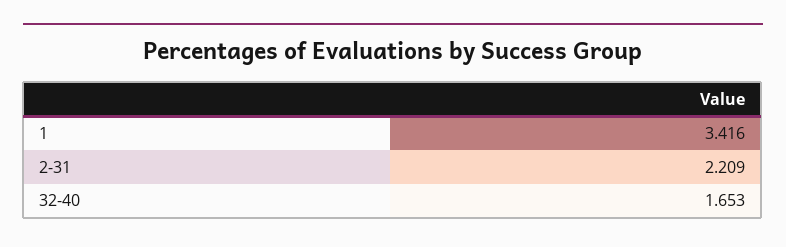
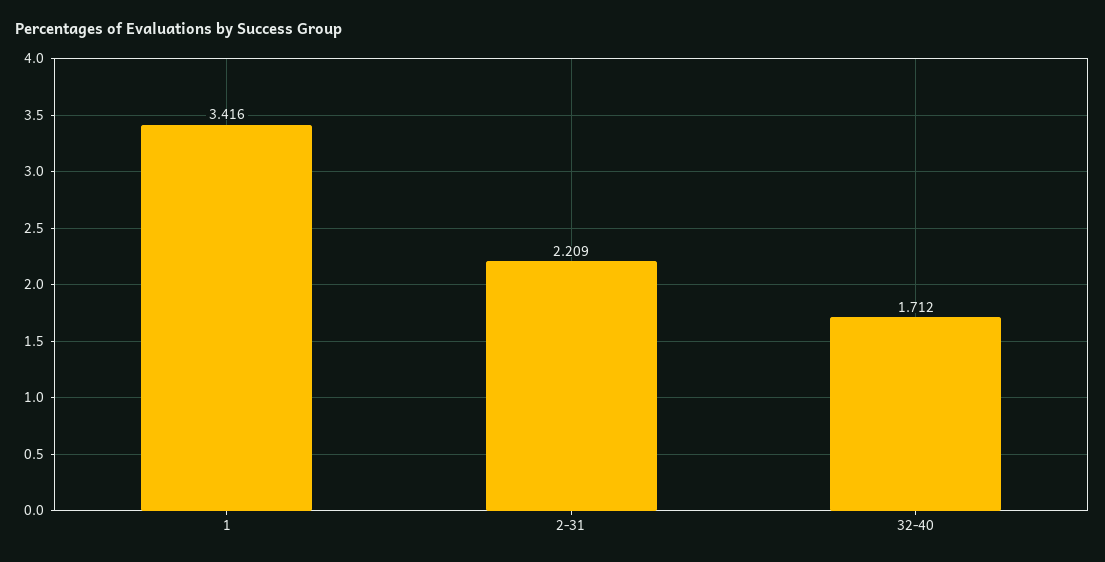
  {
    "1": 3.416,
    "2-31": 2.209,
-   "32-40": 1.653
+   "32-40": 1.712
  }

